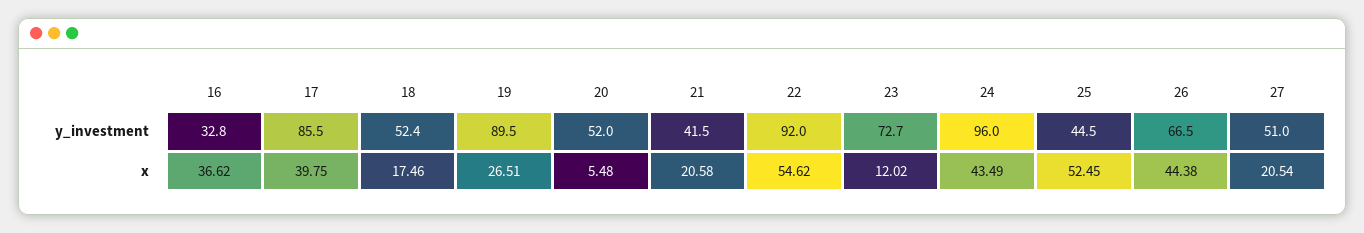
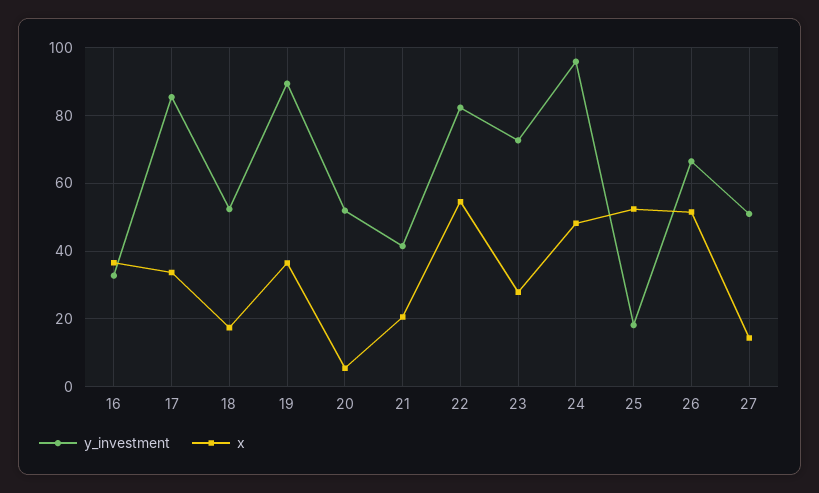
  {
    "y_investment": {
      "16": 32.8,
      "17": 85.5,
      "18": 52.4,
      "19": 89.5,
      "20": 52,
      "21": 41.5,
-     "22": 92,
+     "22": 82,
      "23": 72.7,
      "24": 96,
-     "25": 44.5,
+     "25": 18,
      "26": 66.5,
      "27": 51
    },
    "x": {
      "16": 36.62,
-     "17": 39.75,
+     "17": 34,
      "18": 17.46,
-     "19": 26.51,
+     "19": 36,
      "20": 5.48,
      "21": 20.58,
      "22": 54.62,
-     "23": 12.02,
+     "23": 28,
-     "24": 43.49,
+     "24": 48,
      "25": 52.45,
-     "26": 44.38,
+     "26": 52,
-     "27": 20.54
+     "27": 14
    }
  }

